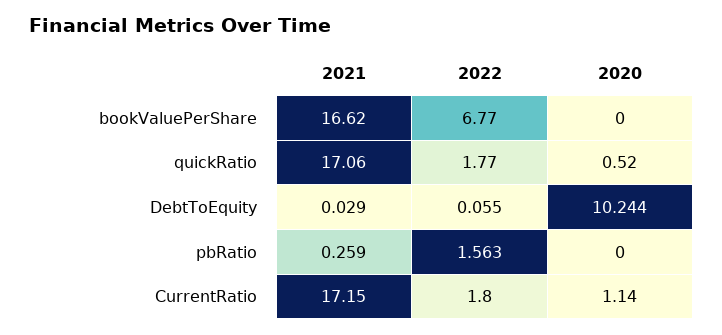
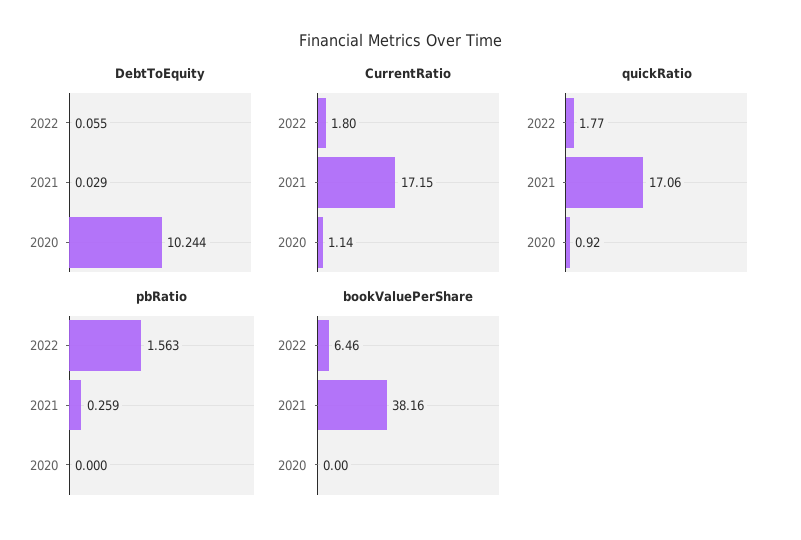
  {
    "bookValuePerShare": {
-     "2021": 16.62,
+     "2021": 38.16,
-     "2022": 6.77,
+     "2022": 6.46,
      "2020": 0
    },
    "quickRatio": {
      "2021": 17.06,
      "2022": 1.77,
-     "2020": 0.52
+     "2020": 0.92
    },
    "DebtToEquity": {
      "2021": 0.029,
      "2022": 0.055,
      "2020": 10.244
    },
    "pbRatio": {
      "2021": 0.259,
      "2022": 1.563,
      "2020": 0
    },
    "CurrentRatio": {
      "2021": 17.15,
      "2022": 1.8,
      "2020": 1.14
    }
  }

